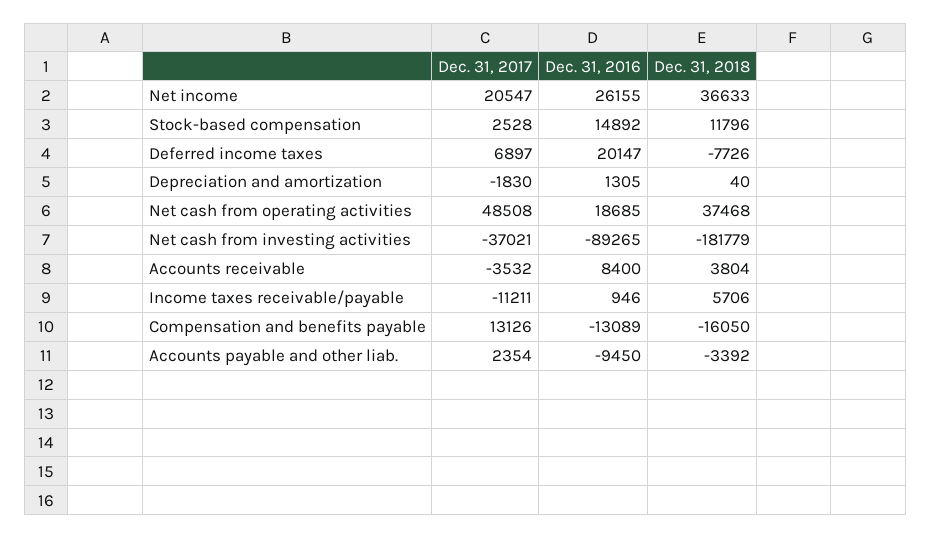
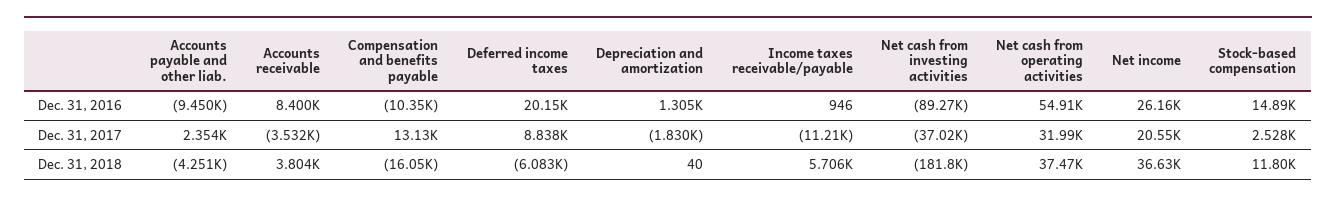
  {
    "Dec. 31, 2017": {
      "Net income": 20547,
      "Stock-based compensation": 2528,
-     "Deferred income taxes": 6897,
+     "Deferred income taxes": 8838,
      "Depreciation and amortization": -1830,
-     "Net cash from operating activities": 48508,
+     "Net cash from operating activities": 31990,
      "Net cash from investing activities": -37021,
      "Accounts receivable": -3532,
      "Income taxes receivable/payable": -11211,
      "Compensation and benefits payable": 13126,
      "Accounts payable and other liab.": 2354
    },
    "Dec. 31, 2016": {
      "Net income": 26155,
      "Stock-based compensation": 14892,
      "Deferred income taxes": 20147,
      "Depreciation and amortization": 1305,
-     "Net cash from operating activities": 18685,
+     "Net cash from operating activities": 54910,
      "Net cash from investing activities": -89265,
      "Accounts receivable": 8400,
      "Income taxes receivable/payable": 946,
-     "Compensation and benefits payable": -13089,
+     "Compensation and benefits payable": -10350,
      "Accounts payable and other liab.": -9450
    },
    "Dec. 31, 2018": {
      "Net income": 36633,
      "Stock-based compensation": 11796,
-     "Deferred income taxes": -7726,
+     "Deferred income taxes": -6083,
      "Depreciation and amortization": 40,
      "Net cash from operating activities": 37468,
      "Net cash from investing activities": -181779,
      "Accounts receivable": 3804,
      "Income taxes receivable/payable": 5706,
      "Compensation and benefits payable": -16050,
-     "Accounts payable and other liab.": -3392
+     "Accounts payable and other liab.": -4251
    }
  }

